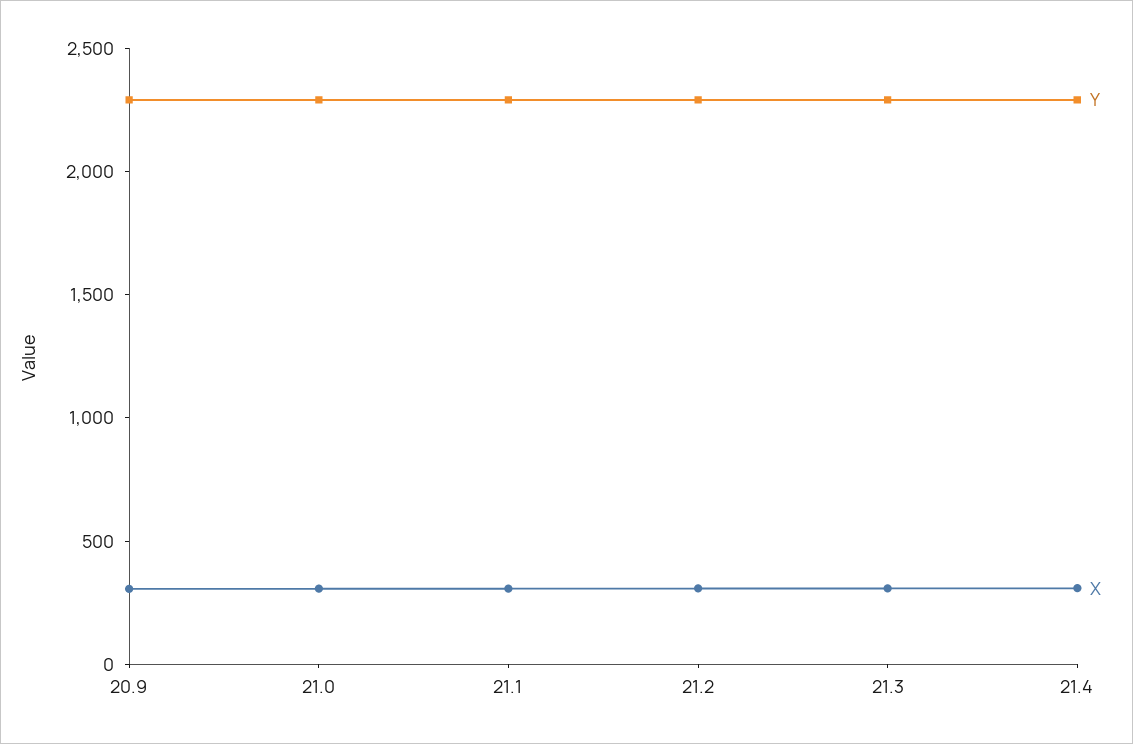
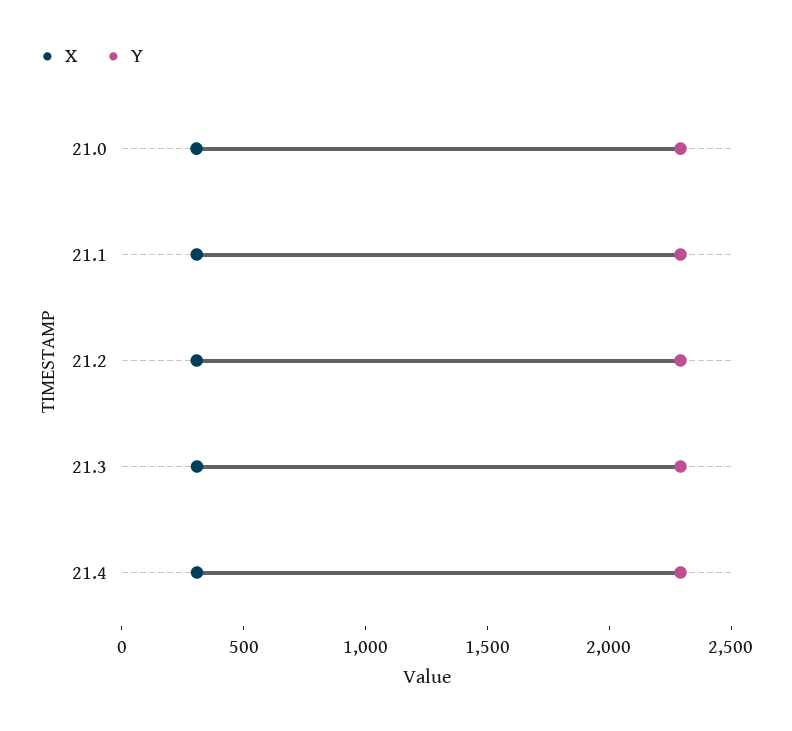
  {
    "Y": {
-     "20.9": 2300,
      "21.0": 2300,
      "21.1": 2300,
      "21.2": 2300,
      "21.3": 2300,
      "21.4": 2300
    },
    "X": {
-     "20.9": 300,
      "21.0": 300,
      "21.1": 300,
      "21.2": 300,
      "21.3": 300,
      "21.4": 300
    }
  }

